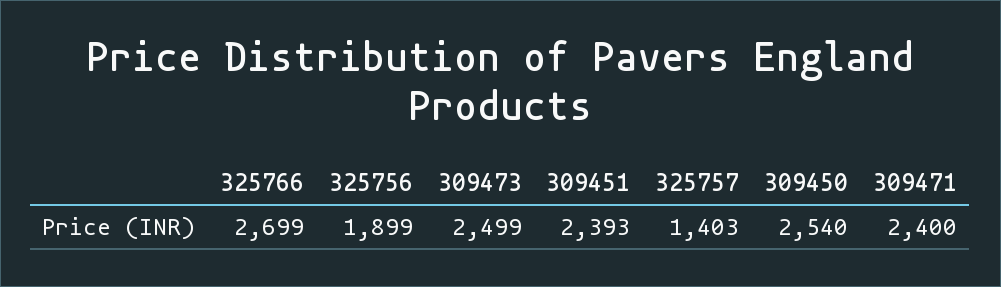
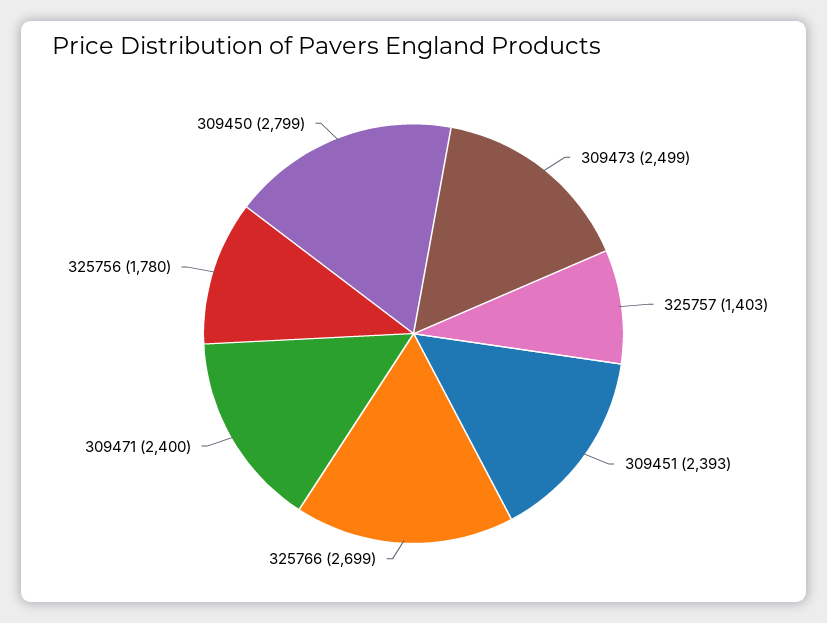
  {
    "325766": 2699,
-   "325756": 1899,
+   "325756": 1780,
    "309473": 2499,
    "309451": 2393,
    "325757": 1403,
-   "309450": 2540,
+   "309450": 2799,
    "309471": 2400
  }

